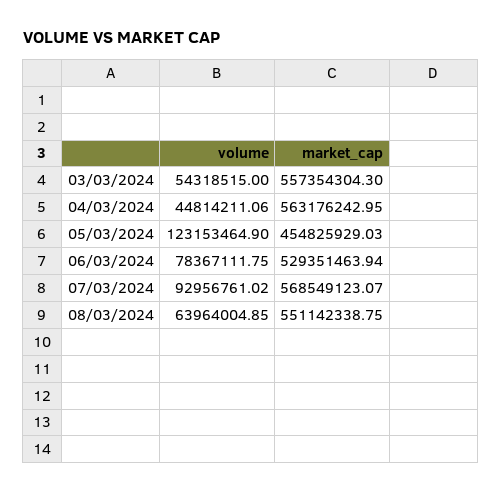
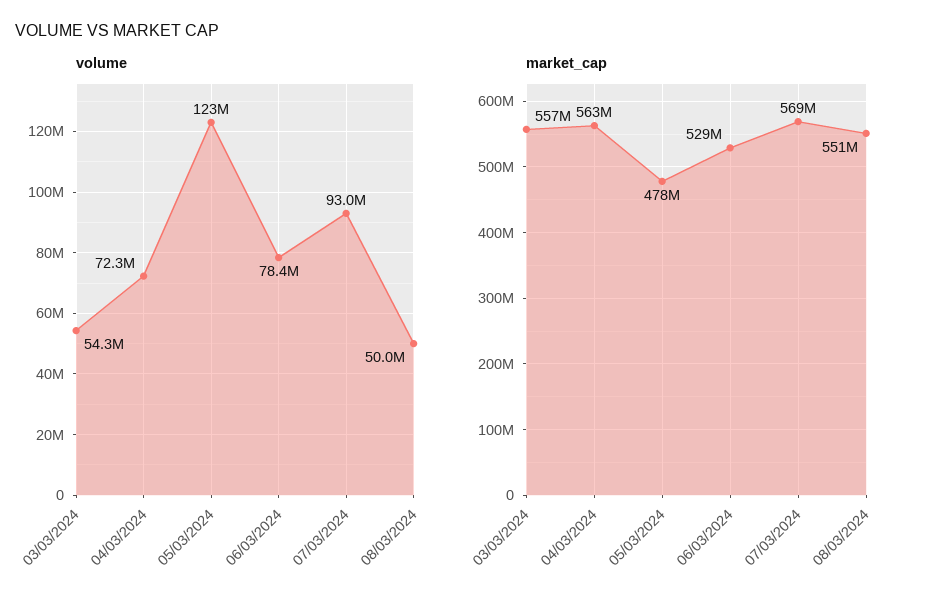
  {
    "volume": {
      "03/03/2024": 54318515,
-     "04/03/2024": 44814211.06,
+     "04/03/2024": 72300000,
      "05/03/2024": 123153464.9,
      "06/03/2024": 78367111.75,
      "07/03/2024": 92956761.02,
-     "08/03/2024": 63964004.85
+     "08/03/2024": 50000000
    },
    "market_cap": {
      "03/03/2024": 557354304.3,
      "04/03/2024": 563176242.95,
-     "05/03/2024": 454825929.03,
+     "05/03/2024": 478000000,
      "06/03/2024": 529351463.94,
      "07/03/2024": 568549123.07,
      "08/03/2024": 551142338.75
    }
  }

